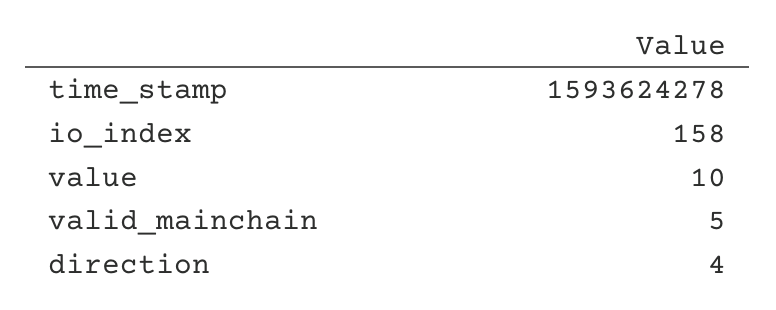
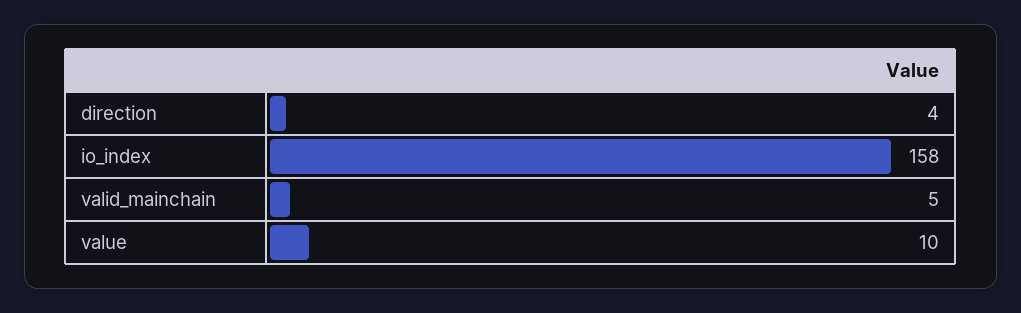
  {
-   "time_stamp": 1593624278,
    "io_index": 158,
    "value": 10,
    "valid_mainchain": 5,
    "direction": 4
  }

